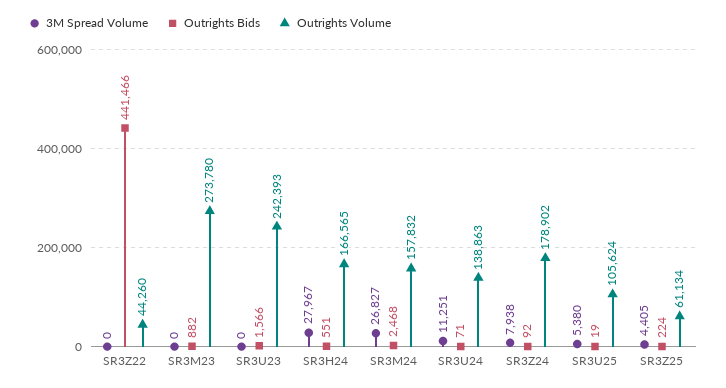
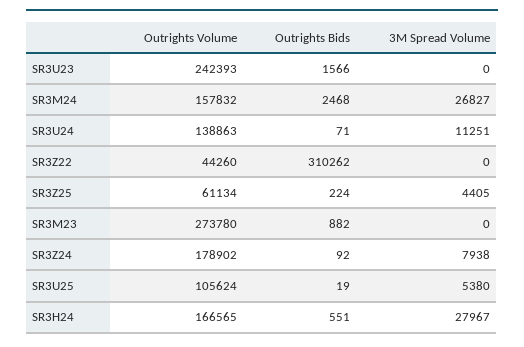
  {
    "3M Spread Volume": {
      "SR3Z22": 0,
      "SR3M23": 0,
      "SR3U23": 0,
      "SR3H24": 27967,
      "SR3M24": 26827,
      "SR3U24": 11251,
      "SR3Z24": 7938,
      "SR3U25": 5380,
      "SR3Z25": 4405
    },
    "Outrights Bids": {
-     "SR3Z22": 441466,
+     "SR3Z22": 310262,
      "SR3M23": 882,
      "SR3U23": 1566,
      "SR3H24": 551,
      "SR3M24": 2468,
      "SR3U24": 71,
      "SR3Z24": 92,
      "SR3U25": 19,
      "SR3Z25": 224
    },
    "Outrights Volume": {
      "SR3Z22": 44260,
      "SR3M23": 273780,
      "SR3U23": 242393,
      "SR3H24": 166565,
      "SR3M24": 157832,
      "SR3U24": 138863,
      "SR3Z24": 178902,
      "SR3U25": 105624,
      "SR3Z25": 61134
    }
  }

